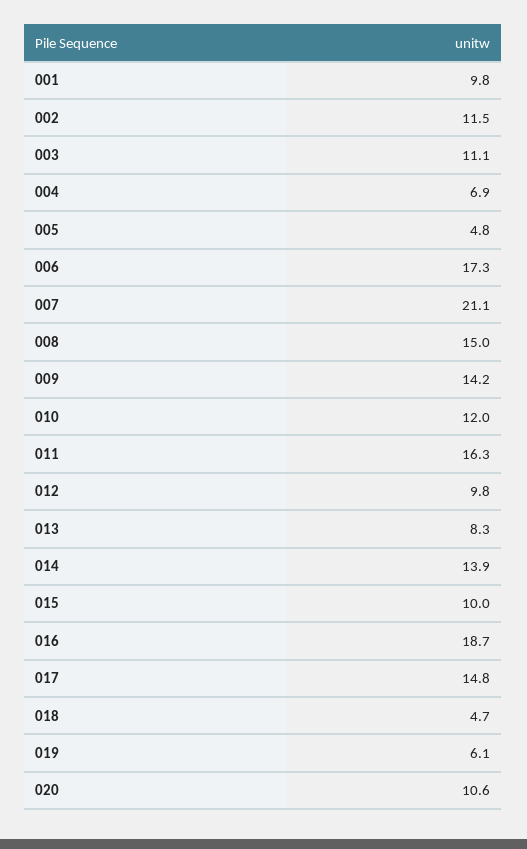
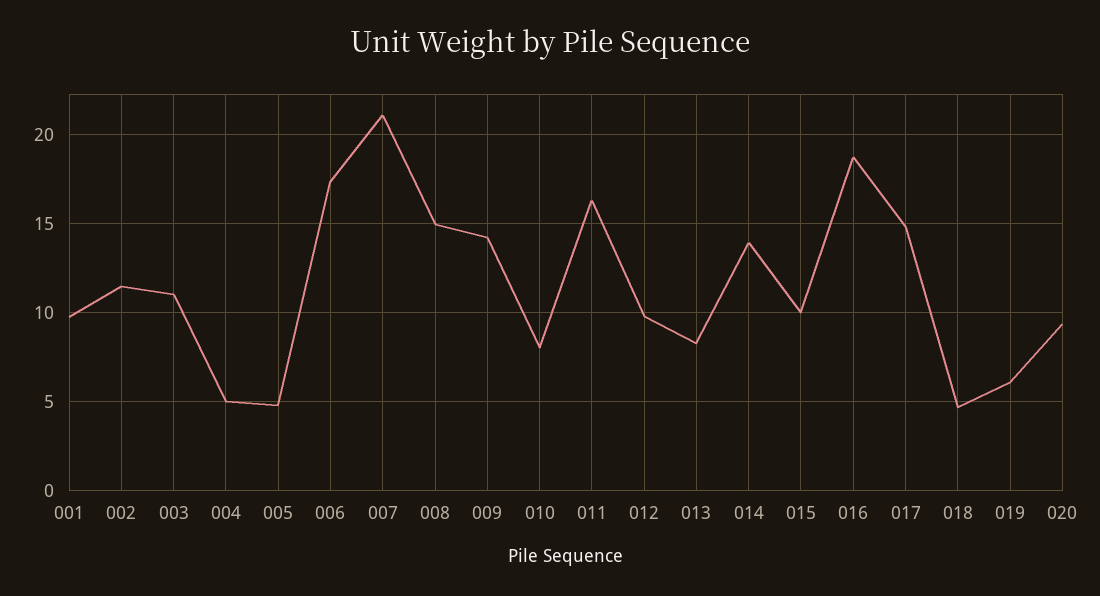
  {
    "001": 9.8,
    "002": 11.5,
    "003": 11.1,
-   "004": 6.9,
+   "004": 5,
    "005": 4.8,
    "006": 17.3,
    "007": 21.1,
    "008": 15,
    "009": 14.2,
-   "010": 12,
+   "010": 8,
    "011": 16.3,
    "012": 9.8,
    "013": 8.3,
    "014": 13.9,
    "015": 10,
    "016": 18.7,
    "017": 14.8,
    "018": 4.7,
    "019": 6.1,
-   "020": 10.6
+   "020": 9.5
  }

